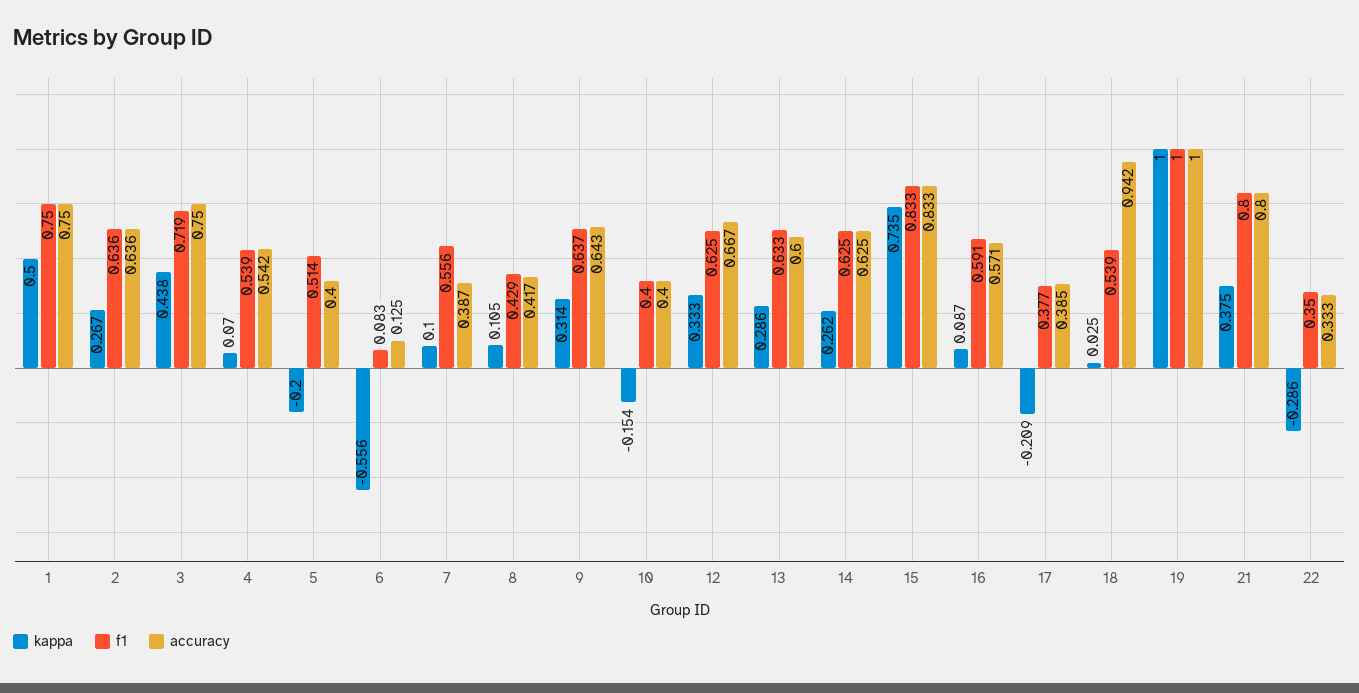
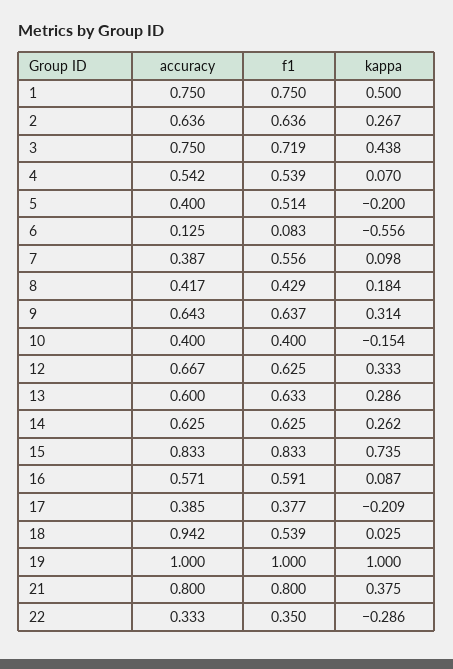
  {
    "kappa": {
      "1": 0.5,
      "2": 0.267,
      "3": 0.438,
      "4": 0.07,
      "5": -0.2,
      "6": -0.556,
-     "7": 0.1,
+     "7": 0.098,
-     "8": 0.105,
+     "8": 0.184,
      "9": 0.314,
      "10": -0.154,
      "12": 0.333,
      "13": 0.286,
      "14": 0.262,
      "15": 0.735,
      "16": 0.087,
      "17": -0.209,
      "18": 0.025,
      "19": 1,
      "21": 0.375,
      "22": -0.286
    },
    "f1": {
      "1": 0.75,
      "2": 0.636,
      "3": 0.719,
      "4": 0.539,
      "5": 0.514,
      "6": 0.083,
      "7": 0.556,
      "8": 0.429,
      "9": 0.637,
      "10": 0.4,
      "12": 0.625,
      "13": 0.633,
      "14": 0.625,
      "15": 0.833,
      "16": 0.591,
      "17": 0.377,
      "18": 0.539,
      "19": 1,
      "21": 0.8,
      "22": 0.35
    },
    "accuracy": {
      "1": 0.75,
      "2": 0.636,
      "3": 0.75,
      "4": 0.542,
      "5": 0.4,
      "6": 0.125,
      "7": 0.387,
      "8": 0.417,
      "9": 0.643,
      "10": 0.4,
      "12": 0.667,
      "13": 0.6,
      "14": 0.625,
      "15": 0.833,
      "16": 0.571,
      "17": 0.385,
      "18": 0.942,
      "19": 1,
      "21": 0.8,
      "22": 0.333
    }
  }

